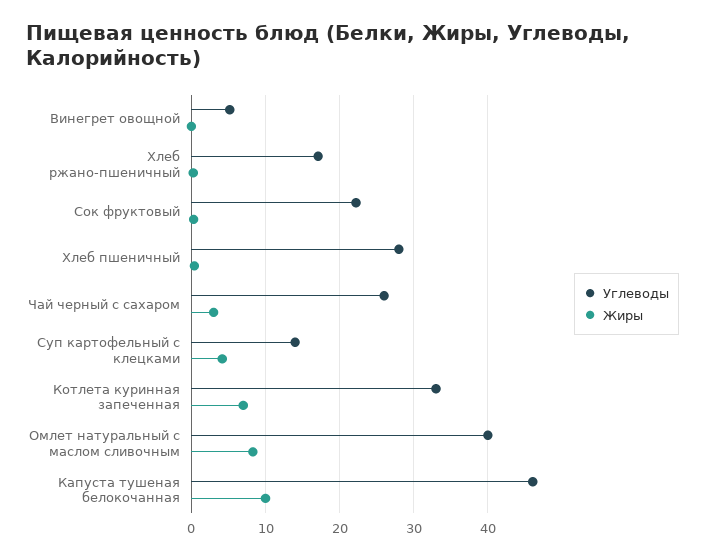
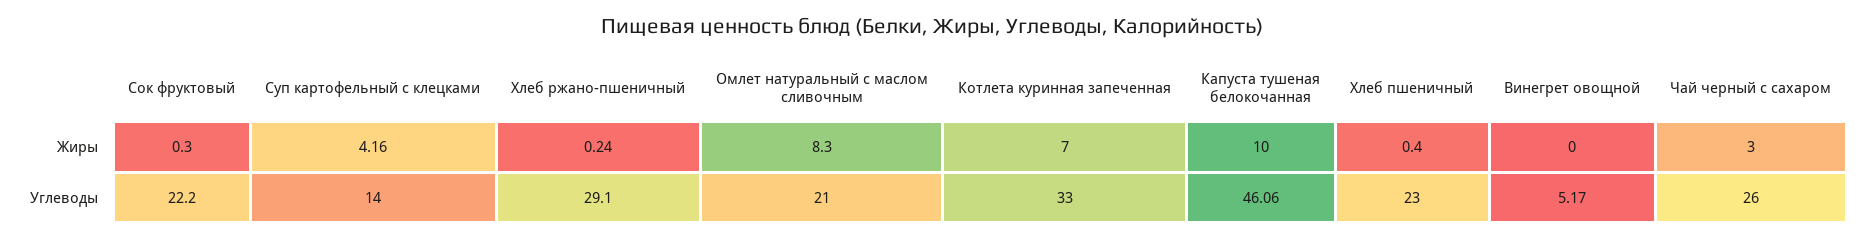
  {
    "Углеводы": {
      "Винегрет овощной": 5.17,
-     "Хлеб ржано-пшеничный": 17,
+     "Хлеб ржано-пшеничный": 29.1,
      "Сок фруктовый": 22.2,
-     "Хлеб пшеничный": 28,
+     "Хлеб пшеничный": 23,
      "Чай черный с сахаром": 26,
      "Суп картофельный с клецками": 14,
      "Котлета куринная запеченная": 33,
-     "Омлет натуральный с маслом сливочным": 40,
+     "Омлет натуральный с маслом сливочным": 21,
      "Капуста тушеная белокочанная": 46.06
    },
    "Жиры": {
      "Винегрет овощной": 0,
      "Хлеб ржано-пшеничный": 0.24,
      "Сок фруктовый": 0.3,
      "Хлеб пшеничный": 0.4,
      "Чай черный с сахаром": 3,
      "Суп картофельный с клецками": 4.16,
      "Котлета куринная запеченная": 7,
      "Омлет натуральный с маслом сливочным": 8.3,
      "Капуста тушеная белокочанная": 10
    }
  }

